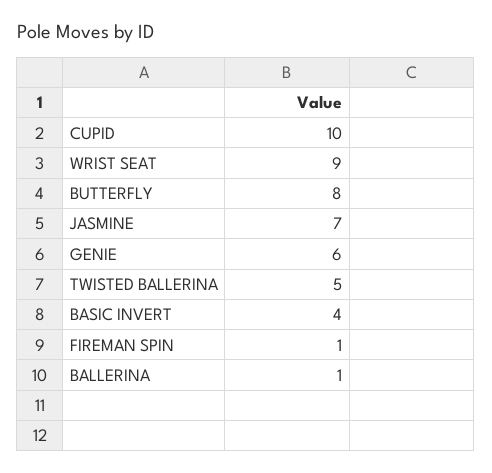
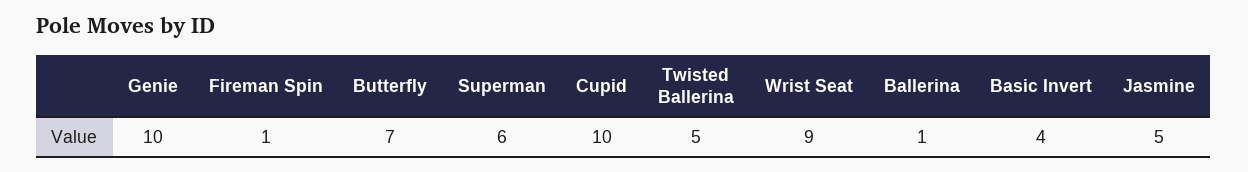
  {
    "CUPID": 10,
    "WRIST SEAT": 9,
-   "BUTTERFLY": 8,
+   "BUTTERFLY": 7,
-   "JASMINE": 7,
+   "JASMINE": 5,
-   "GENIE": 6,
+   "GENIE": 10,
    "TWISTED BALLERINA": 5,
    "BASIC INVERT": 4,
    "FIREMAN SPIN": 1,
-   "BALLERINA": 1
+   "BALLERINA": 1,
+   "Superman": 6
  }

